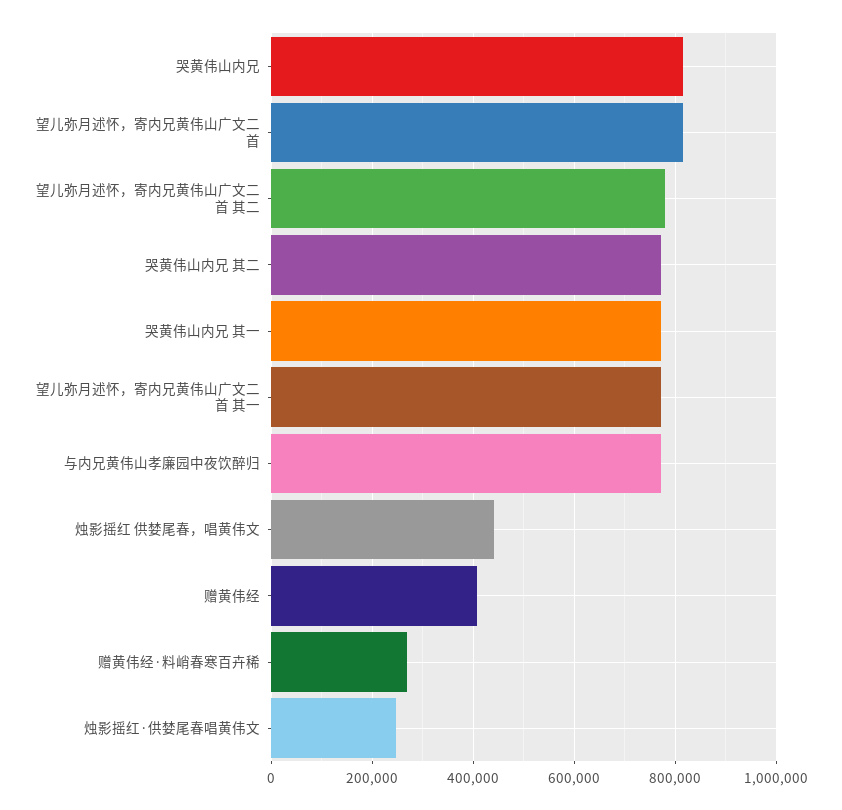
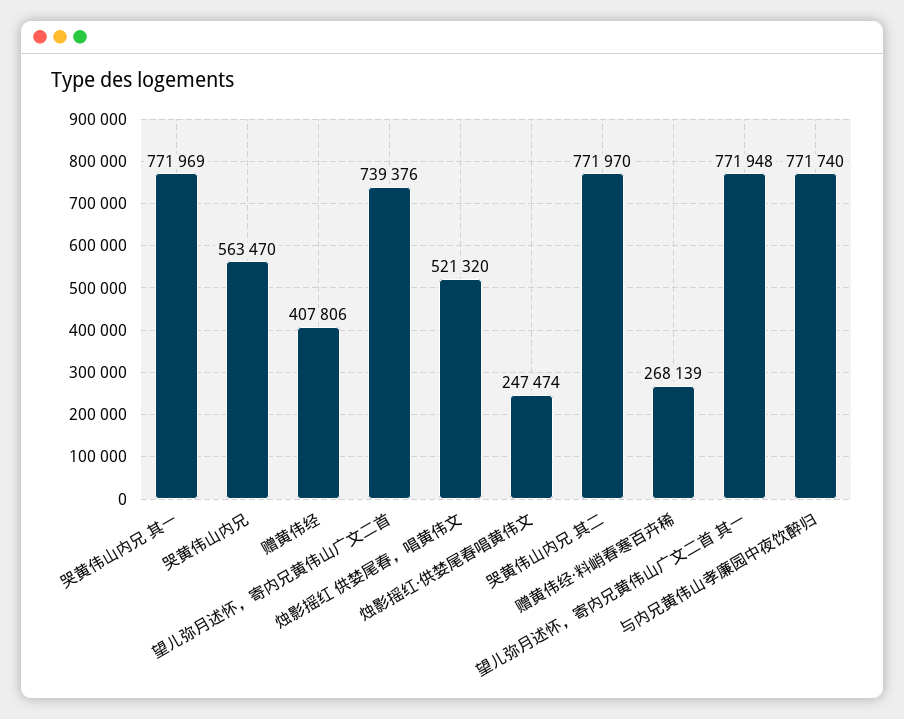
  {
-   "哭黄伟山内兄": 820000,
+   "哭黄伟山内兄": 563470,
-   "望儿弥月述怀，寄内兄黄伟山广文二首": 820000,
+   "望儿弥月述怀，寄内兄黄伟山广文二首": 739376,
-   "望儿弥月述怀，寄内兄黄伟山广文二首 其二": 780000,
    "哭黄伟山内兄 其二": 771970,
    "哭黄伟山内兄 其一": 771969,
    "望儿弥月述怀，寄内兄黄伟山广文二首 其一": 771948,
    "与内兄黄伟山孝廉园中夜饮醉归": 771740,
-   "烛影摇红 供婪尾春，唱黄伟文": 440000,
+   "烛影摇红 供婪尾春，唱黄伟文": 521320,
    "赠黄伟经": 407806,
    "赠黄伟经·料峭春寒百卉稀": 268139,
    "烛影摇红·供婪尾春唱黄伟文": 247474
  }

